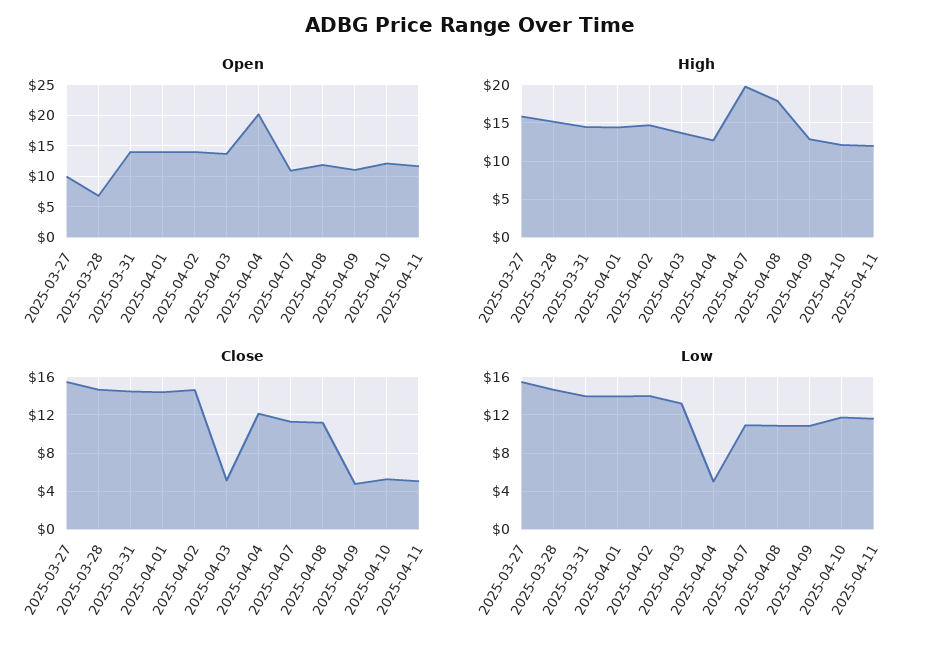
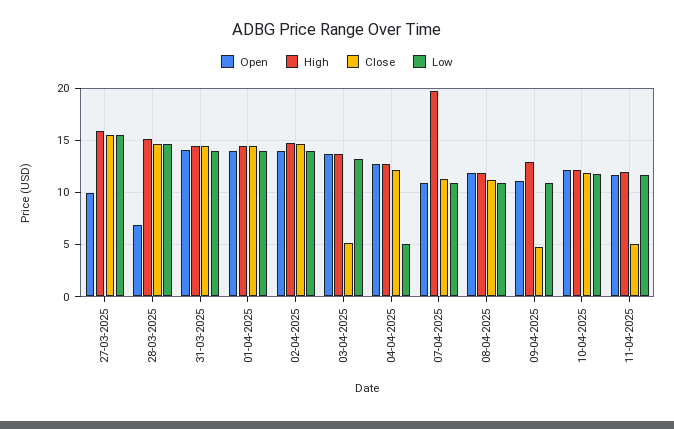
  {
    "Open": {
      "2025-03-27": 10,
      "2025-03-28": 7,
      "2025-03-31": 14,
      "2025-04-01": 14,
      "2025-04-02": 14,
      "2025-04-03": 14,
-     "2025-04-04": 20,
+     "2025-04-04": 13,
      "2025-04-07": 11,
      "2025-04-08": 12,
      "2025-04-09": 11,
      "2025-04-10": 12,
      "2025-04-11": 12
    },
    "High": {
      "2025-03-27": 16,
      "2025-03-28": 15,
      "2025-03-31": 14,
      "2025-04-01": 14,
      "2025-04-02": 15,
      "2025-04-03": 14,
      "2025-04-04": 13,
      "2025-04-07": 20,
-     "2025-04-08": 18,
+     "2025-04-08": 12,
      "2025-04-09": 13,
      "2025-04-10": 12,
      "2025-04-11": 12
    },
    "Close": {
      "2025-03-27": 15,
      "2025-03-28": 15,
      "2025-03-31": 14,
      "2025-04-01": 14,
      "2025-04-02": 15,
      "2025-04-03": 5,
      "2025-04-04": 12,
      "2025-04-07": 11,
      "2025-04-08": 11,
      "2025-04-09": 5,
-     "2025-04-10": 5,
+     "2025-04-10": 12,
      "2025-04-11": 5
    },
    "Low": {
      "2025-03-27": 15,
      "2025-03-28": 15,
      "2025-03-31": 14,
      "2025-04-01": 14,
      "2025-04-02": 14,
      "2025-04-03": 13,
      "2025-04-04": 5,
      "2025-04-07": 11,
      "2025-04-08": 11,
      "2025-04-09": 11,
      "2025-04-10": 12,
      "2025-04-11": 12
    }
  }

